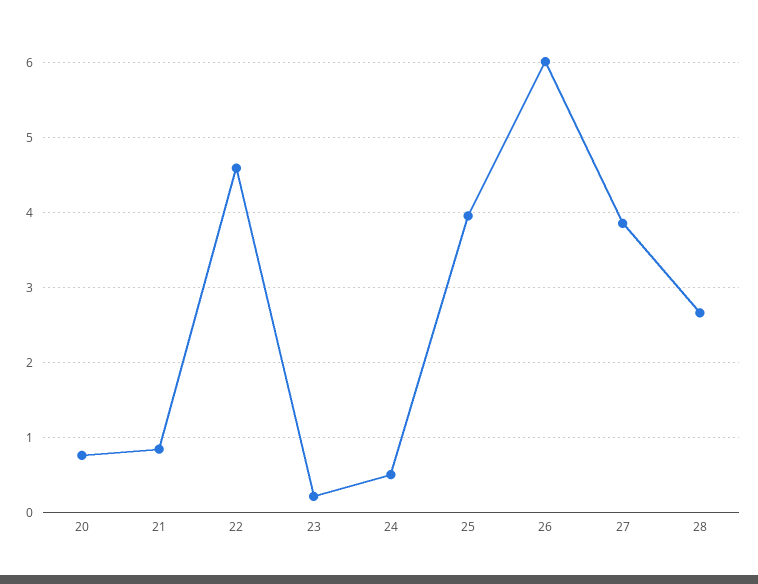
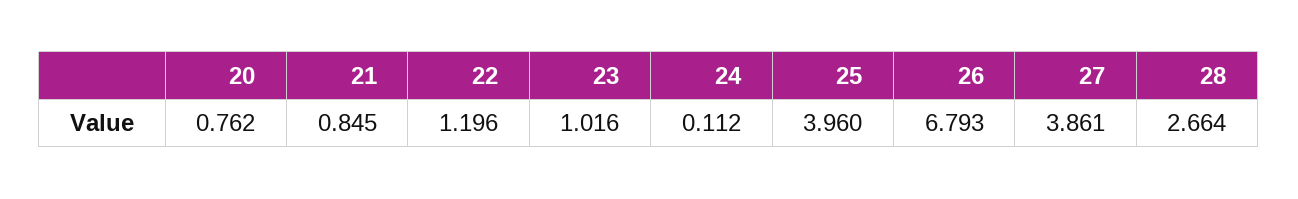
  {
    "20": 0.762,
    "21": 0.845,
-   "22": 4.6,
+   "22": 1.196,
-   "23": 0.2,
+   "23": 1.016,
-   "24": 0.5,
+   "24": 0.112,
    "25": 3.96,
-   "26": 6,
+   "26": 6.793,
    "27": 3.861,
    "28": 2.664
  }

